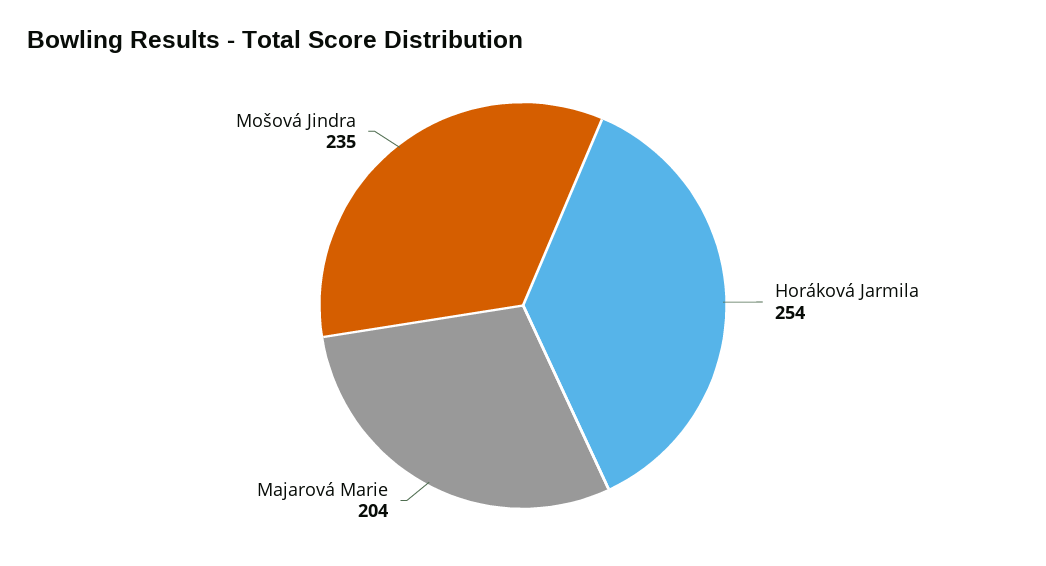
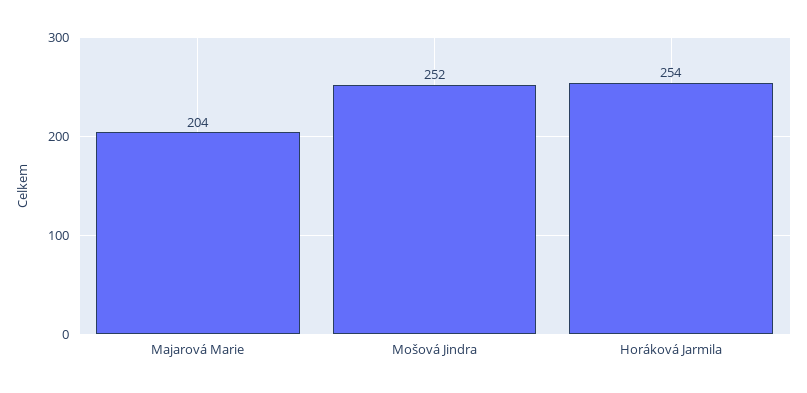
  {
    "Horáková Jarmila": 254,
    "Majarová Marie": 204,
-   "Mošová Jindra": 235
+   "Mošová Jindra": 252
  }

